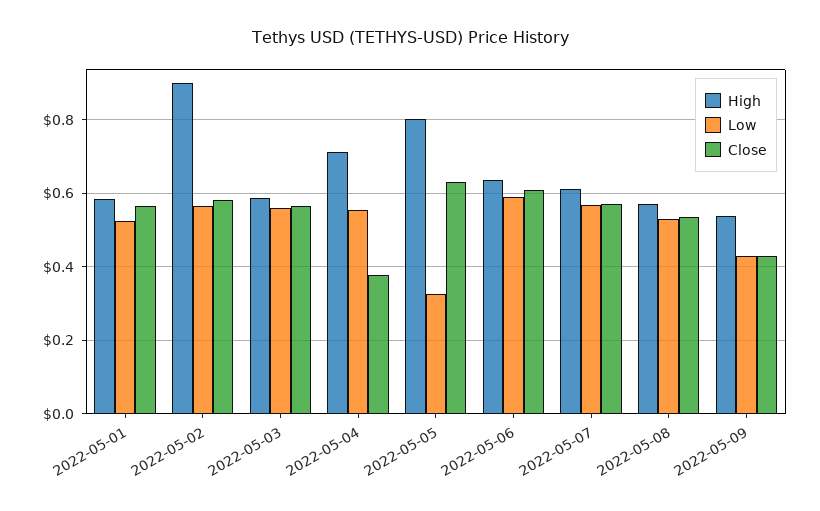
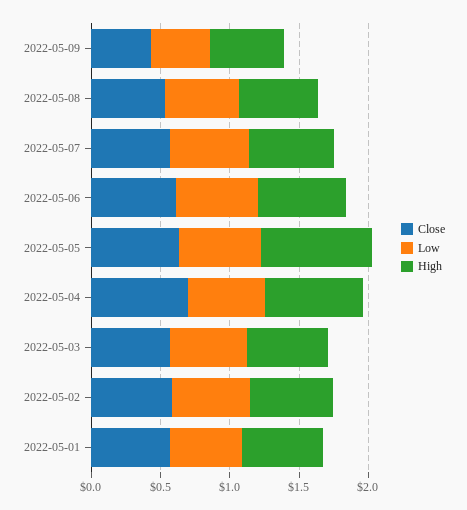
  {
    "High": {
      "2022-05-01": 0.58,
-     "2022-05-02": 0.9,
+     "2022-05-02": 0.6,
      "2022-05-03": 0.58,
      "2022-05-04": 0.72,
      "2022-05-05": 0.8,
      "2022-05-06": 0.64,
      "2022-05-07": 0.62,
      "2022-05-08": 0.58,
      "2022-05-09": 0.54
    },
    "Low": {
      "2022-05-01": 0.52,
      "2022-05-02": 0.56,
      "2022-05-03": 0.56,
      "2022-05-04": 0.56,
-     "2022-05-05": 0.32,
+     "2022-05-05": 0.6,
      "2022-05-06": 0.6,
      "2022-05-07": 0.56,
      "2022-05-08": 0.54,
      "2022-05-09": 0.42
    },
    "Close": {
      "2022-05-01": 0.56,
      "2022-05-02": 0.58,
      "2022-05-03": 0.56,
-     "2022-05-04": 0.38,
+     "2022-05-04": 0.7,
      "2022-05-05": 0.64,
      "2022-05-06": 0.62,
      "2022-05-07": 0.58,
      "2022-05-08": 0.54,
      "2022-05-09": 0.42
    }
  }

